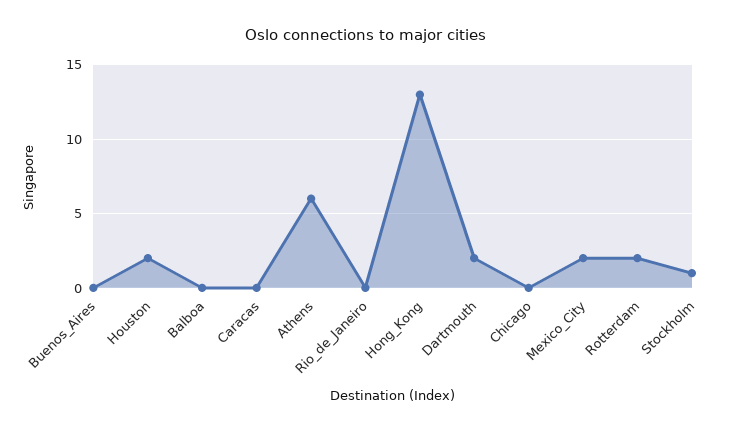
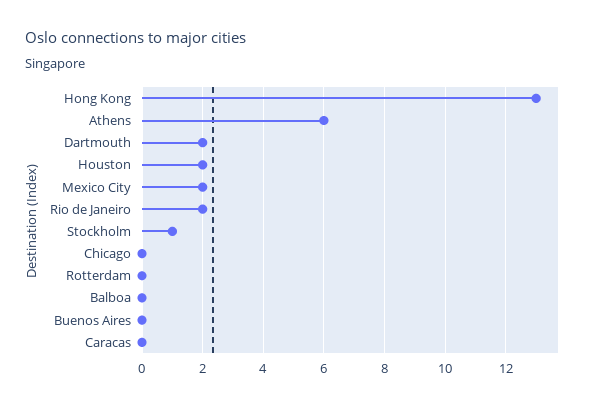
  {
    "Buenos_Aires": 0,
    "Houston": 2,
    "Balboa": 0,
    "Caracas": 0,
    "Athens": 6,
-   "Rio_de_Janeiro": 0,
+   "Rio_de_Janeiro": 2,
    "Hong_Kong": 13,
    "Dartmouth": 2,
    "Chicago": 0,
    "Mexico_City": 2,
-   "Rotterdam": 2,
+   "Rotterdam": 0,
    "Stockholm": 1
  }

